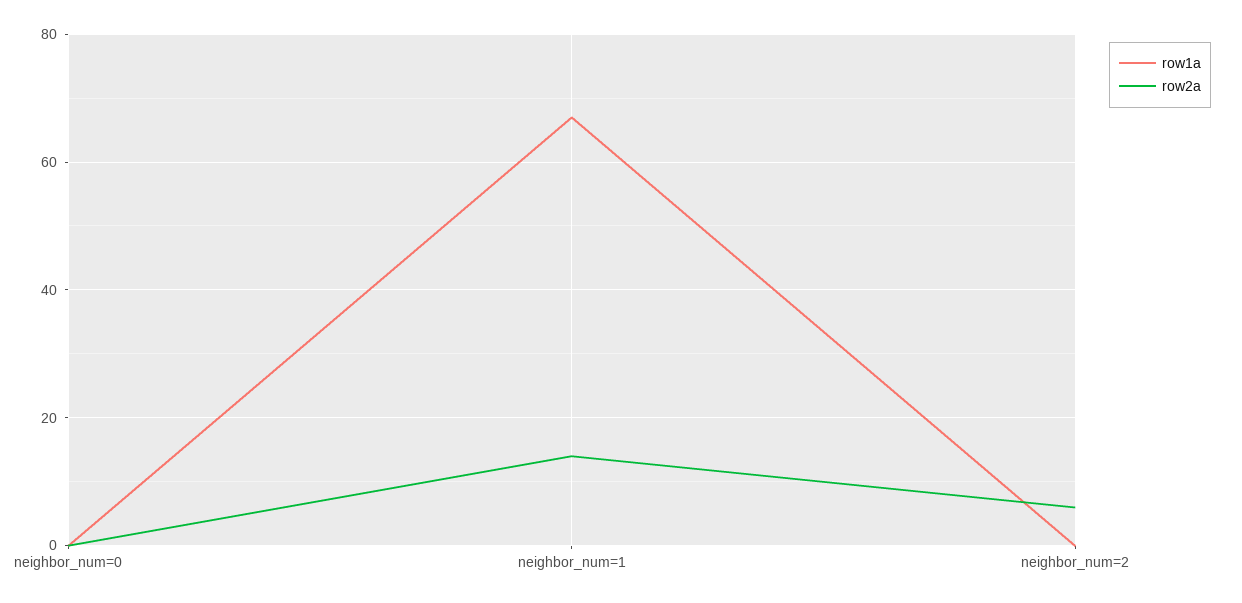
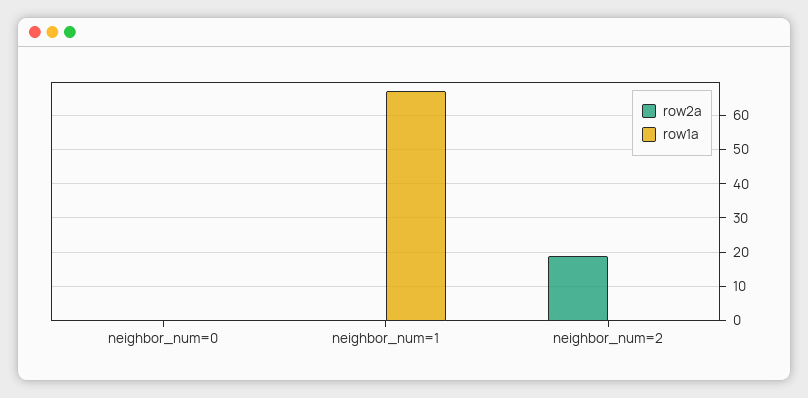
  {
    "row1a": {
      "neighbor_num=0": 0,
      "neighbor_num=1": 65,
      "neighbor_num=2": 0
    },
    "row2a": {
      "neighbor_num=0": 0,
-     "neighbor_num=1": 15,
+     "neighbor_num=1": 0,
-     "neighbor_num=2": 5
+     "neighbor_num=2": 20
    }
  }

